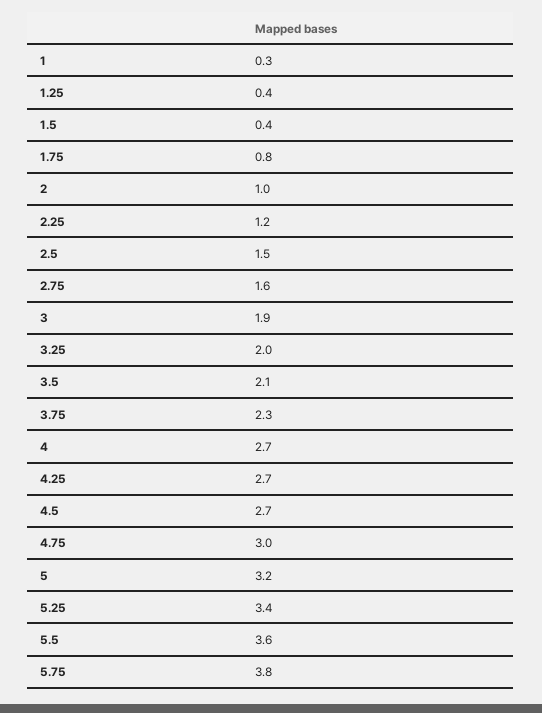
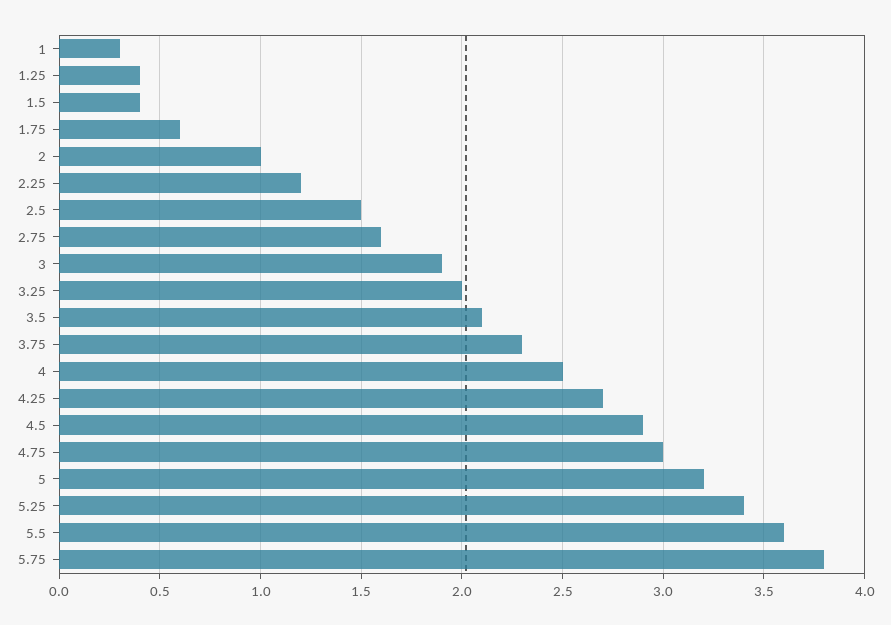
  {
    "1": 0.3,
    "1.25": 0.4,
    "1.5": 0.4,
-   "1.75": 0.8,
+   "1.75": 0.6,
    "2": 1,
    "2.25": 1.2,
    "2.5": 1.5,
    "2.75": 1.6,
    "3": 1.9,
    "3.25": 2,
    "3.5": 2.1,
    "3.75": 2.3,
-   "4": 2.7,
+   "4": 2.5,
    "4.25": 2.7,
-   "4.5": 2.7,
+   "4.5": 2.9,
    "4.75": 3,
    "5": 3.2,
    "5.25": 3.4,
    "5.5": 3.6,
    "5.75": 3.8
  }

